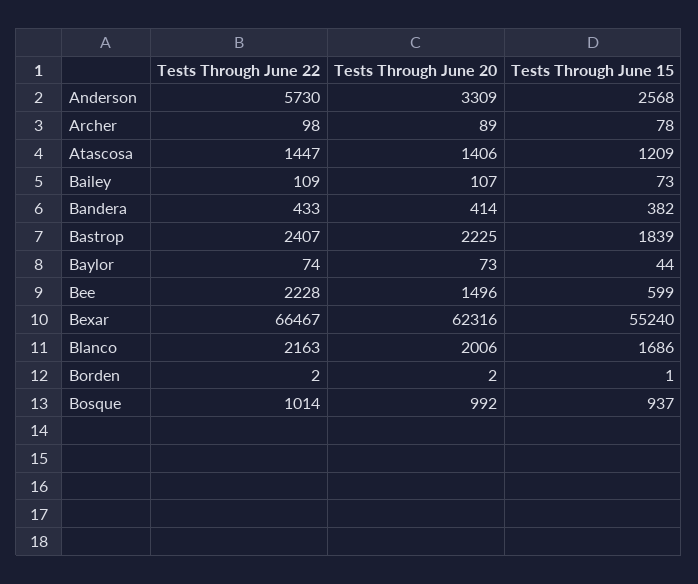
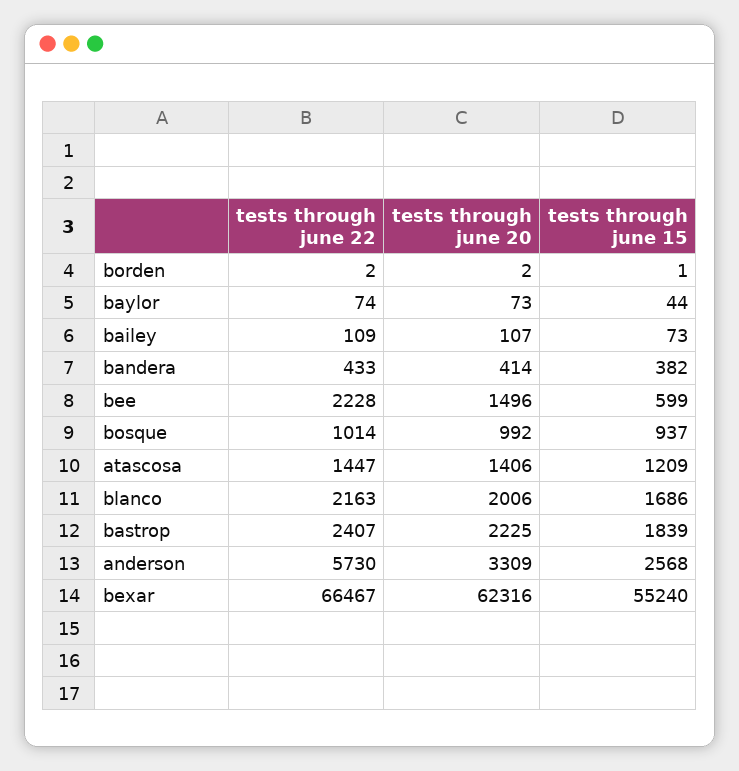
  {
    "Tests Through June 22": {
      "Anderson": 5730,
-     "Archer": 98,
      "Atascosa": 1447,
      "Bailey": 109,
      "Bandera": 433,
      "Bastrop": 2407,
      "Baylor": 74,
      "Bee": 2228,
      "Bexar": 66467,
      "Blanco": 2163,
      "Borden": 2,
      "Bosque": 1014
    },
    "Tests Through June 20": {
      "Anderson": 3309,
-     "Archer": 89,
      "Atascosa": 1406,
      "Bailey": 107,
      "Bandera": 414,
      "Bastrop": 2225,
      "Baylor": 73,
      "Bee": 1496,
      "Bexar": 62316,
      "Blanco": 2006,
      "Borden": 2,
      "Bosque": 992
    },
    "Tests Through June 15": {
      "Anderson": 2568,
-     "Archer": 78,
      "Atascosa": 1209,
      "Bailey": 73,
      "Bandera": 382,
      "Bastrop": 1839,
      "Baylor": 44,
      "Bee": 599,
      "Bexar": 55240,
      "Blanco": 1686,
      "Borden": 1,
      "Bosque": 937
    }
  }

